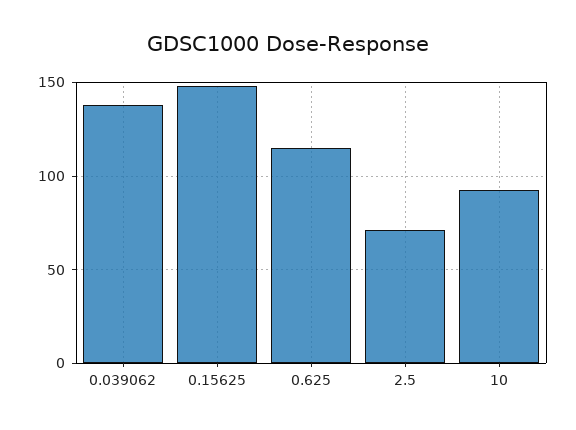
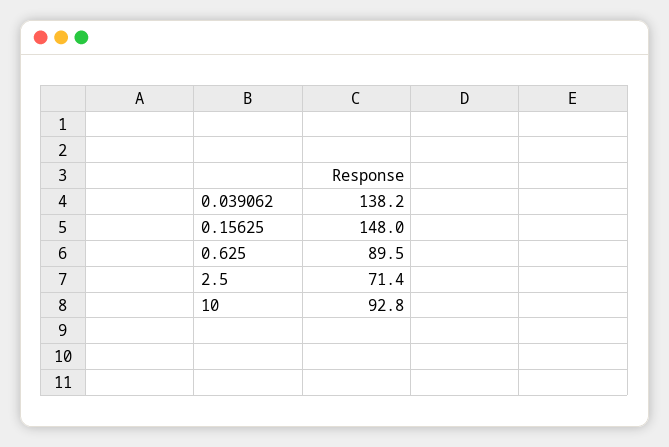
  {
    "0.039062": 138.2,
    "0.15625": 148,
-   "0.625": 115,
+   "0.625": 89.5,
    "2.5": 71.4,
    "10": 92.8
  }

